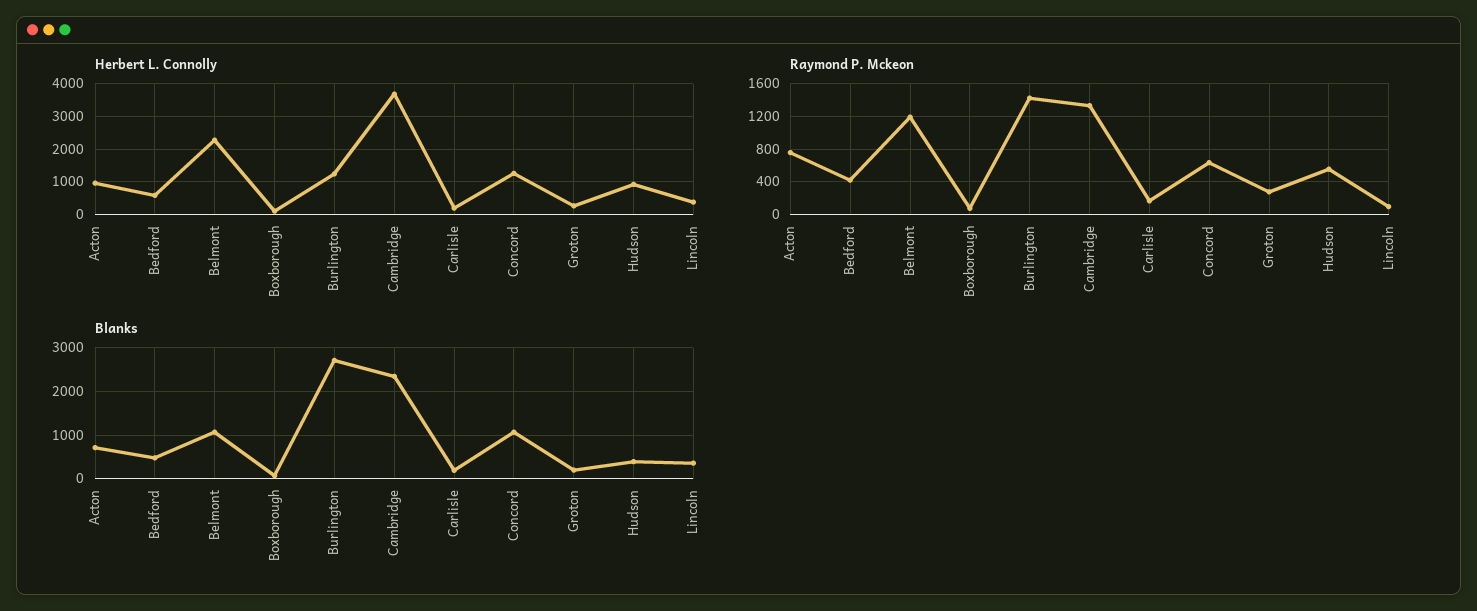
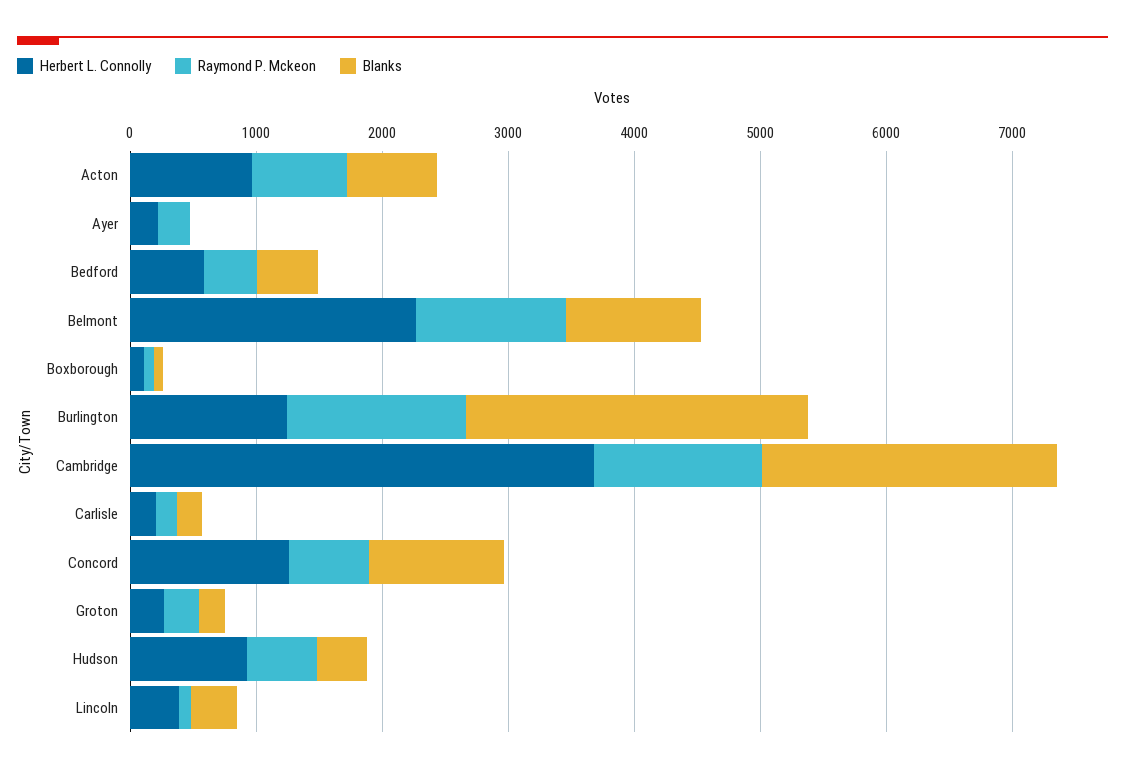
  {
    "Herbert L. Connolly": {
      "Acton": 1000,
      "Bedford": 600,
      "Belmont": 2200,
      "Boxborough": 200,
      "Burlington": 1200,
      "Cambridge": 3600,
      "Carlisle": 200,
      "Concord": 1200,
      "Groton": 200,
      "Hudson": 1000,
-     "Lincoln": 400
+     "Lincoln": 400,
+     "Ayer": 200
    },
    "Raymond P. Mckeon": {
      "Acton": 800,
      "Bedford": 400,
      "Belmont": 1200,
      "Boxborough": 100,
      "Burlington": 1400,
      "Cambridge": 1300,
      "Carlisle": 200,
      "Concord": 600,
      "Groton": 300,
      "Hudson": 600,
-     "Lincoln": 100
+     "Lincoln": 100,
+     "Ayer": 200
    },
    "Blanks": {
      "Acton": 800,
      "Bedford": 400,
      "Belmont": 1000,
      "Boxborough": 0,
      "Burlington": 2800,
      "Cambridge": 2400,
      "Carlisle": 200,
      "Concord": 1000,
      "Groton": 200,
      "Hudson": 400,
-     "Lincoln": 400
+     "Lincoln": 400,
+     "Ayer": 0
    }
  }

